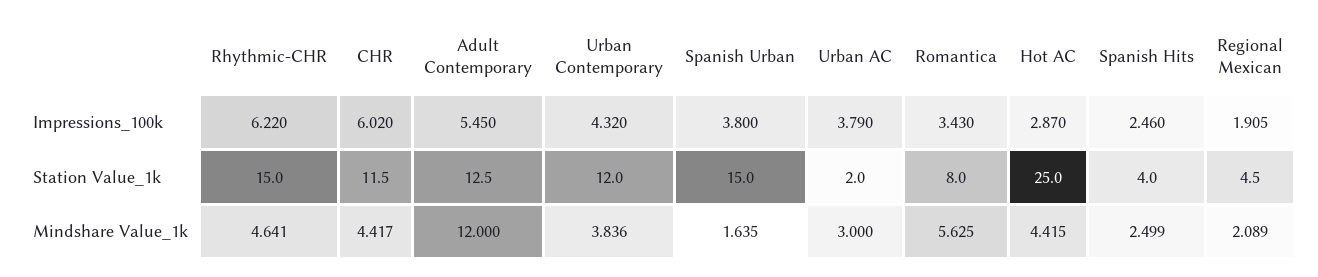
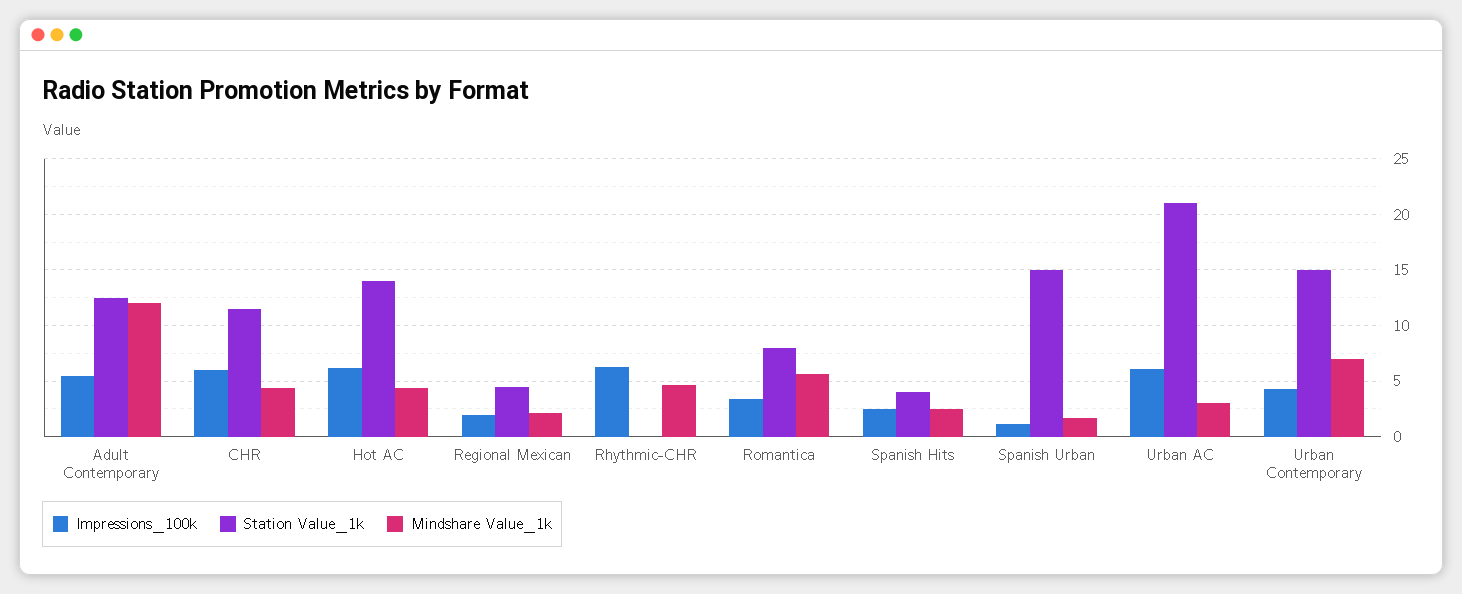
  {
    "Impressions_100k": {
      "Rhythmic-CHR": 6.22,
      "CHR": 6.02,
      "Adult Contemporary": 5.45,
      "Urban Contemporary": 4.32,
-     "Spanish Urban": 3.8,
+     "Spanish Urban": 1,
-     "Urban AC": 3.79,
+     "Urban AC": 6,
      "Romantica": 3.43,
-     "Hot AC": 2.87,
+     "Hot AC": 6,
      "Spanish Hits": 2.46,
      "Regional Mexican": 1.905
    },
    "Station Value_1k": {
-     "Rhythmic-CHR": 15,
+     "Rhythmic-CHR": 0,
      "CHR": 11.5,
      "Adult Contemporary": 12.5,
-     "Urban Contemporary": 12,
+     "Urban Contemporary": 15,
      "Spanish Urban": 15,
-     "Urban AC": 2,
+     "Urban AC": 21,
      "Romantica": 8,
-     "Hot AC": 25,
+     "Hot AC": 14,
      "Spanish Hits": 4,
      "Regional Mexican": 4.5
    },
    "Mindshare Value_1k": {
      "Rhythmic-CHR": 4.641,
      "CHR": 4.417,
      "Adult Contemporary": 12,
-     "Urban Contemporary": 3.836,
+     "Urban Contemporary": 7,
      "Spanish Urban": 1.635,
      "Urban AC": 3,
      "Romantica": 5.625,
      "Hot AC": 4.415,
      "Spanish Hits": 2.499,
      "Regional Mexican": 2.089
    }
  }

